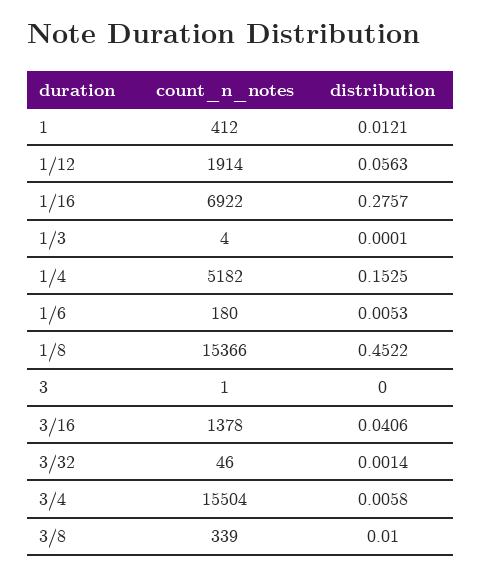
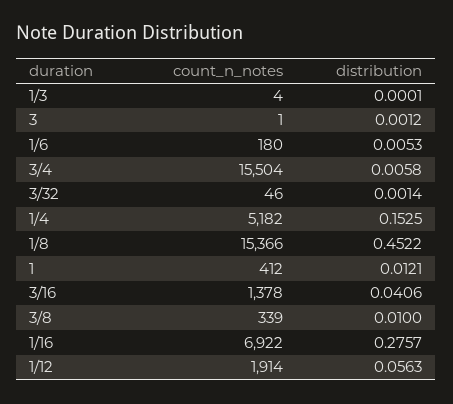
  {
    "count_n_notes": {
      "1": 412,
      "1/12": 1914,
      "1/16": 6922,
      "1/3": 4,
      "1/4": 5182,
      "1/6": 180,
      "1/8": 15366,
      "3": 1,
      "3/16": 1378,
      "3/32": 46,
      "3/4": 15504,
      "3/8": 339
    },
    "distribution": {
      "1": 0.0121,
      "1/12": 0.0563,
      "1/16": 0.2757,
      "1/3": 0.0001,
      "1/4": 0.1525,
      "1/6": 0.0053,
      "1/8": 0.4522,
-     "3": 0,
+     "3": 0.0012,
      "3/16": 0.0406,
      "3/32": 0.0014,
      "3/4": 0.0058,
      "3/8": 0.01
    }
  }

